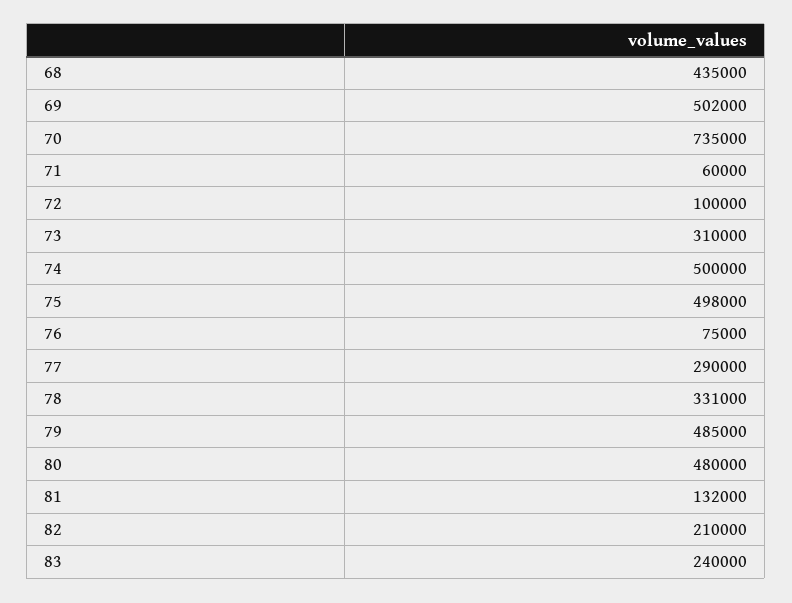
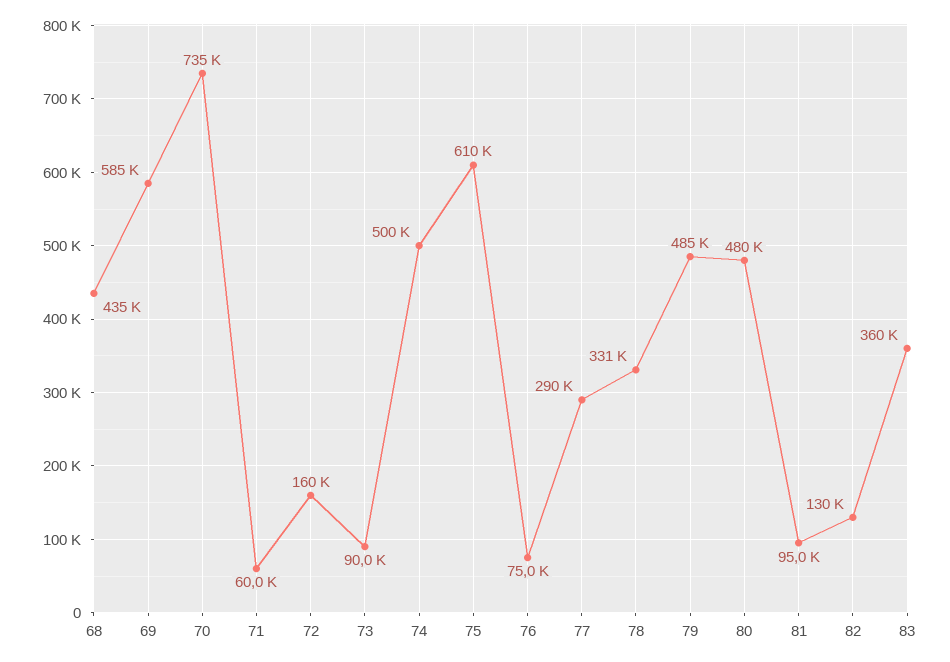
  {
    "68": 435000,
-   "69": 502000,
+   "69": 585000,
    "70": 735000,
    "71": 60000,
-   "72": 100000,
+   "72": 160000,
-   "73": 310000,
+   "73": 90000,
    "74": 500000,
-   "75": 498000,
+   "75": 610000,
    "76": 75000,
    "77": 290000,
    "78": 331000,
    "79": 485000,
    "80": 480000,
-   "81": 132000,
+   "81": 95000,
-   "82": 210000,
+   "82": 130000,
-   "83": 240000
+   "83": 360000
  }

